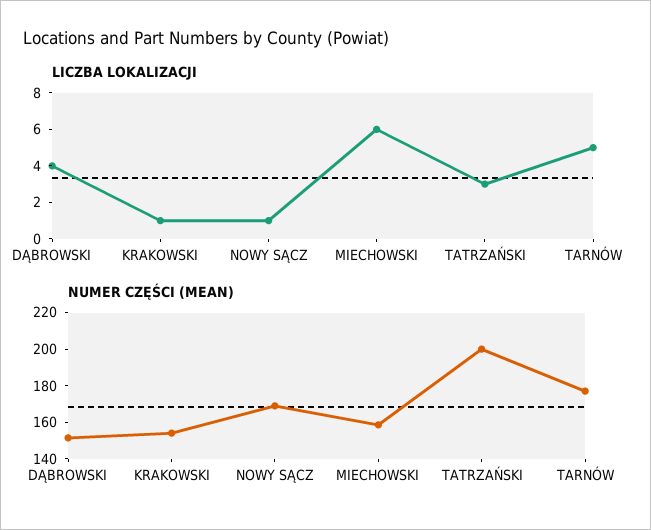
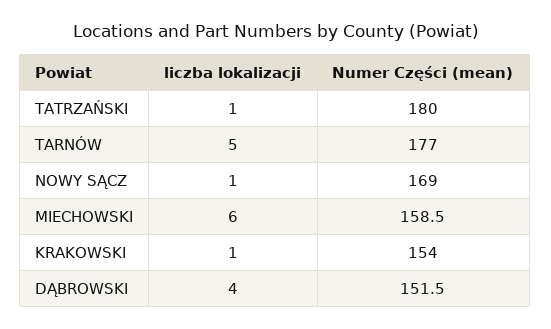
  {
    "LICZBA LOKALIZACJI": {
      "DĄBROWSKI": 4,
      "KRAKOWSKI": 1,
      "NOWY SĄCZ": 1,
      "MIECHOWSKI": 6,
-     "TATRZAŃSKI": 3,
+     "TATRZAŃSKI": 1,
      "TARNÓW": 5
    },
    "NUMER CZĘŚCI (MEAN)": {
      "DĄBROWSKI": 151.5,
      "KRAKOWSKI": 154,
      "NOWY SĄCZ": 169,
      "MIECHOWSKI": 158.5,
-     "TATRZAŃSKI": 200,
+     "TATRZAŃSKI": 180,
      "TARNÓW": 177
    }
  }

